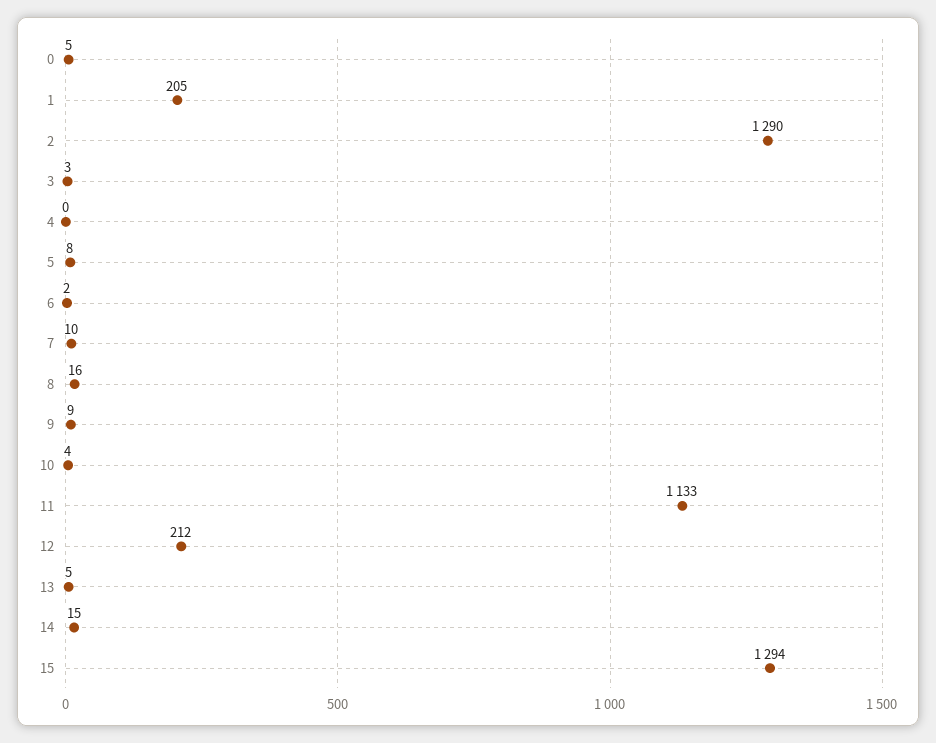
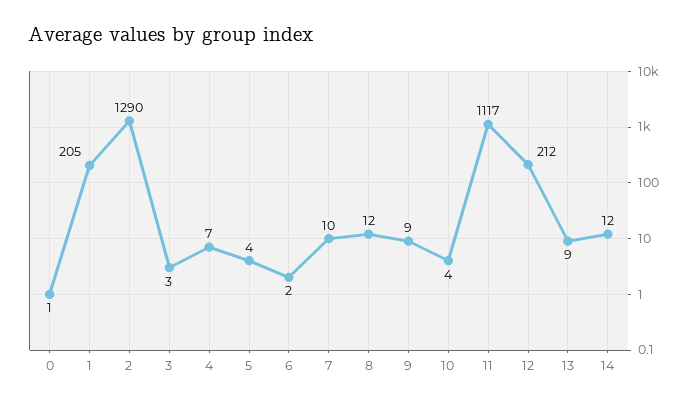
  {
-   "0": 5,
+   "0": 1,
    "1": 205,
    "2": 1290,
    "3": 3,
-   "4": 0,
+   "4": 7,
-   "5": 8,
+   "5": 4,
    "6": 2,
    "7": 10,
-   "8": 16,
+   "8": 12,
    "9": 9,
    "10": 4,
-   "11": 1133,
+   "11": 1117,
    "12": 212,
-   "13": 5,
+   "13": 9,
-   "14": 15,
+   "14": 12
-   "15": 1294
  }

